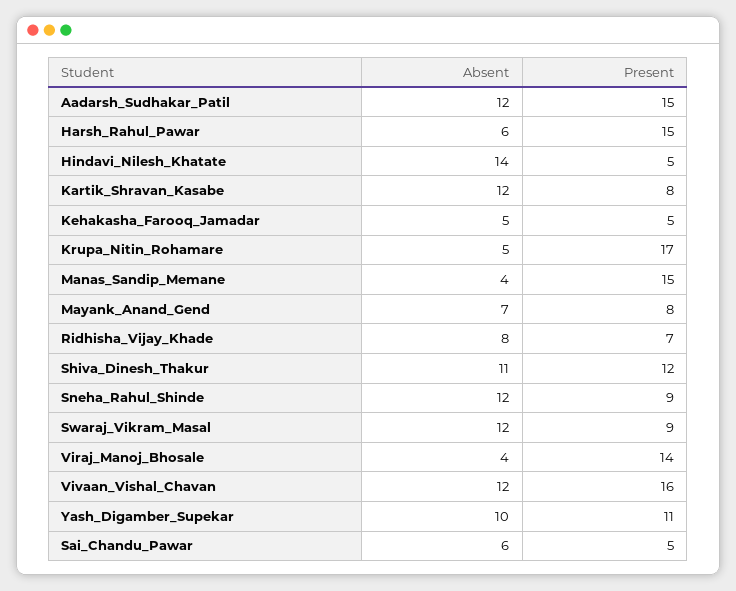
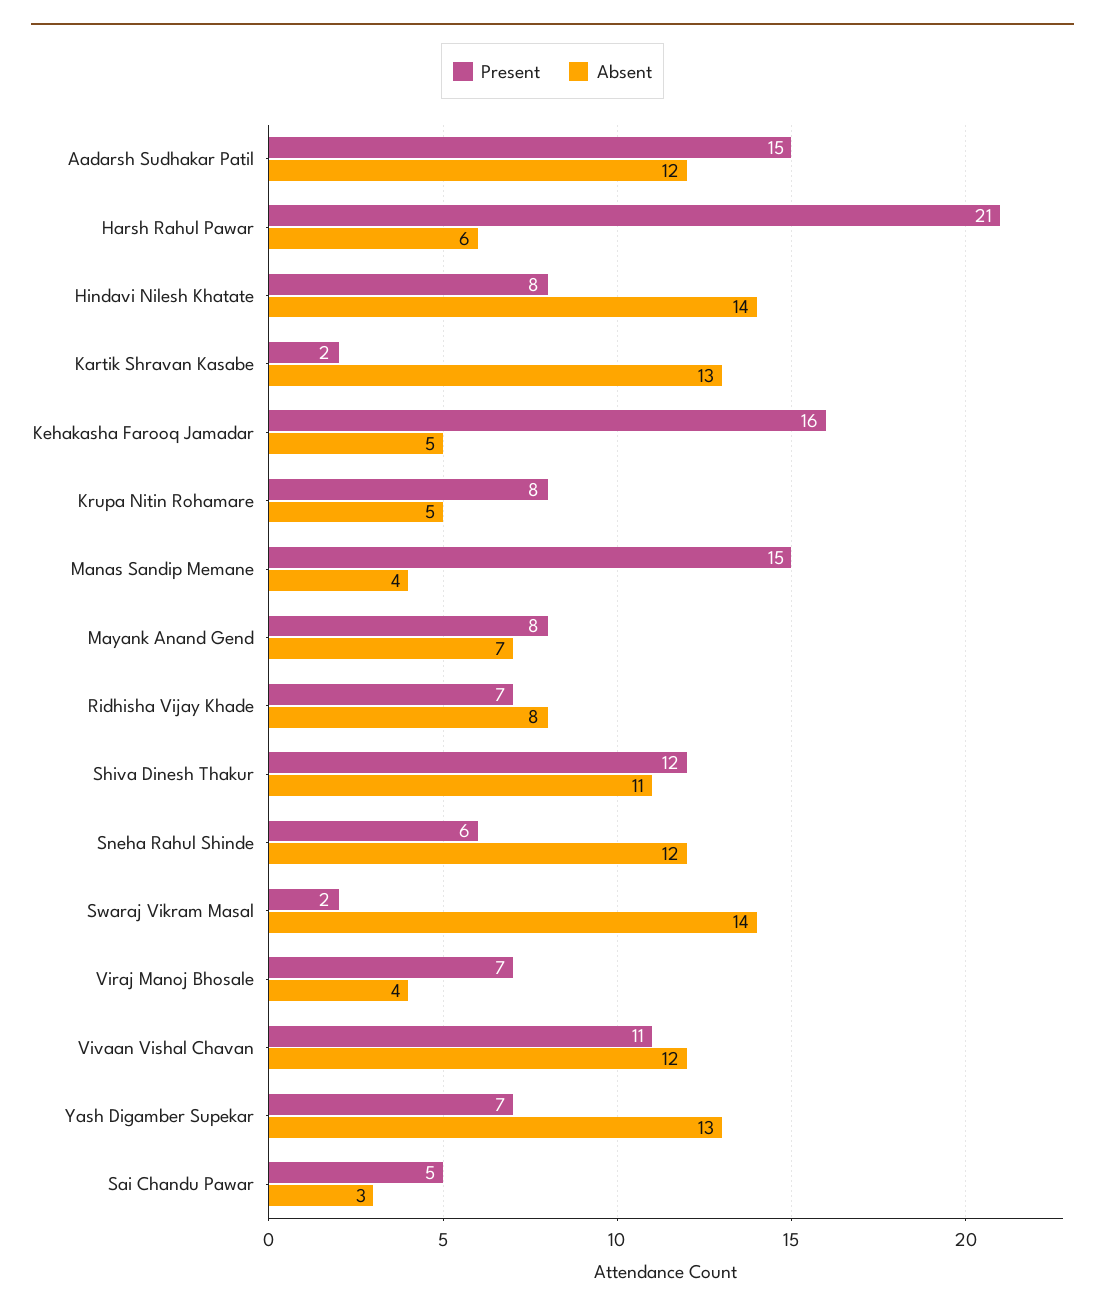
  {
    "Absent": {
      "Aadarsh_Sudhakar_Patil": 12,
      "Harsh_Rahul_Pawar": 6,
      "Hindavi_Nilesh_Khatate": 14,
-     "Kartik_Shravan_Kasabe": 12,
+     "Kartik_Shravan_Kasabe": 13,
      "Kehakasha_Farooq_Jamadar": 5,
      "Krupa_Nitin_Rohamare": 5,
      "Manas_Sandip_Memane": 4,
      "Mayank_Anand_Gend": 7,
      "Ridhisha_Vijay_Khade": 8,
      "Shiva_Dinesh_Thakur": 11,
      "Sneha_Rahul_Shinde": 12,
-     "Swaraj_Vikram_Masal": 12,
+     "Swaraj_Vikram_Masal": 14,
      "Viraj_Manoj_Bhosale": 4,
      "Vivaan_Vishal_Chavan": 12,
-     "Yash_Digamber_Supekar": 10,
+     "Yash_Digamber_Supekar": 13,
-     "Sai_Chandu_Pawar": 6
+     "Sai_Chandu_Pawar": 3
    },
    "Present": {
      "Aadarsh_Sudhakar_Patil": 15,
-     "Harsh_Rahul_Pawar": 15,
+     "Harsh_Rahul_Pawar": 21,
-     "Hindavi_Nilesh_Khatate": 5,
+     "Hindavi_Nilesh_Khatate": 8,
-     "Kartik_Shravan_Kasabe": 8,
+     "Kartik_Shravan_Kasabe": 2,
-     "Kehakasha_Farooq_Jamadar": 5,
+     "Kehakasha_Farooq_Jamadar": 16,
-     "Krupa_Nitin_Rohamare": 17,
+     "Krupa_Nitin_Rohamare": 8,
      "Manas_Sandip_Memane": 15,
      "Mayank_Anand_Gend": 8,
      "Ridhisha_Vijay_Khade": 7,
      "Shiva_Dinesh_Thakur": 12,
-     "Sneha_Rahul_Shinde": 9,
+     "Sneha_Rahul_Shinde": 6,
-     "Swaraj_Vikram_Masal": 9,
+     "Swaraj_Vikram_Masal": 2,
-     "Viraj_Manoj_Bhosale": 14,
+     "Viraj_Manoj_Bhosale": 7,
-     "Vivaan_Vishal_Chavan": 16,
+     "Vivaan_Vishal_Chavan": 11,
-     "Yash_Digamber_Supekar": 11,
+     "Yash_Digamber_Supekar": 7,
      "Sai_Chandu_Pawar": 5
    }
  }

